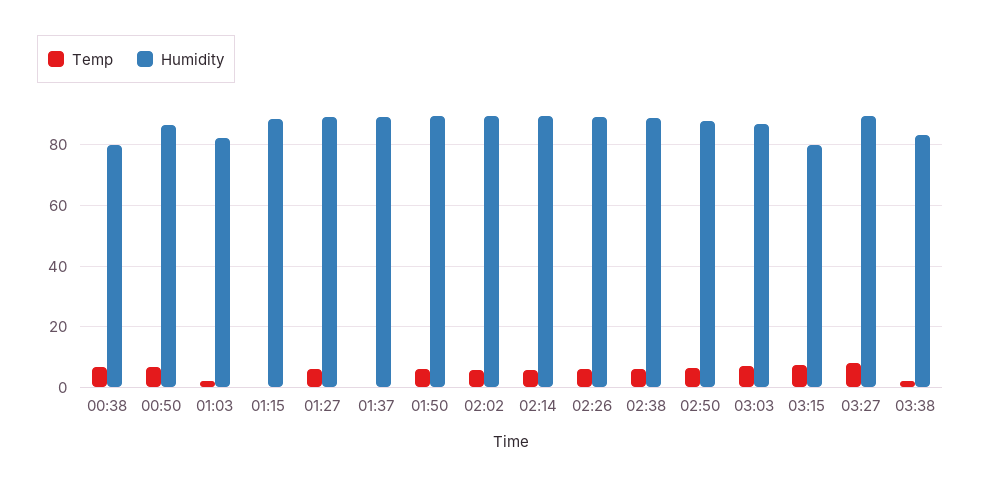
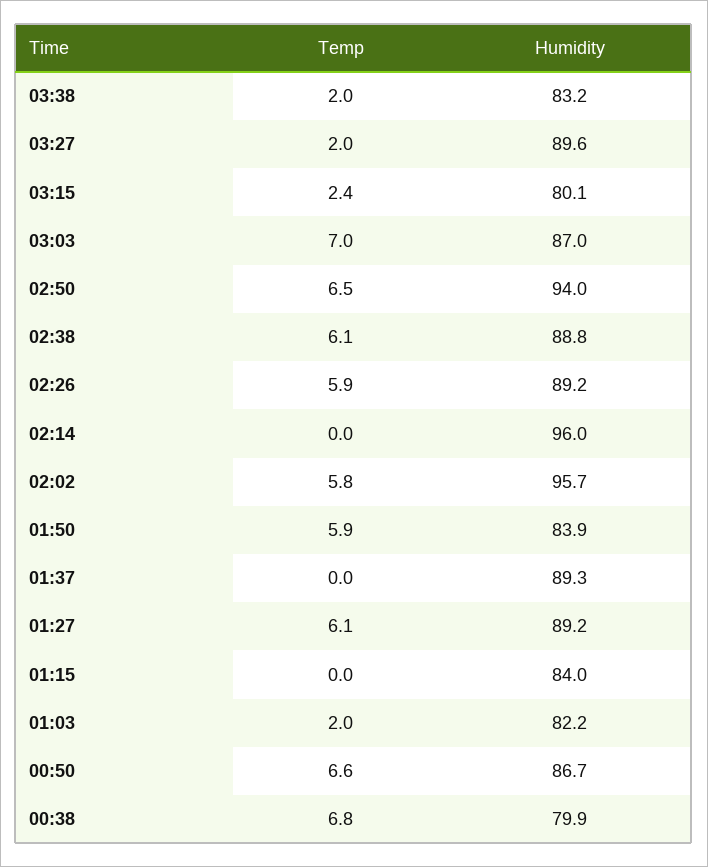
  {
    "Temp": {
      "00:38": 6.8,
      "00:50": 6.6,
      "01:03": 2,
      "01:15": 0,
      "01:27": 6.1,
      "01:37": 0,
      "01:50": 5.9,
      "02:02": 5.8,
-     "02:14": 6,
+     "02:14": 0,
      "02:26": 5.9,
      "02:38": 6.1,
      "02:50": 6.5,
      "03:03": 7,
-     "03:15": 8,
+     "03:15": 2.4,
-     "03:27": 8,
+     "03:27": 2,
      "03:38": 2
    },
    "Humidity": {
      "00:38": 79.9,
      "00:50": 86.7,
      "01:03": 82.2,
-     "01:15": 88,
+     "01:15": 84,
      "01:27": 89.2,
      "01:37": 89.3,
-     "01:50": 90,
+     "01:50": 83.9,
-     "02:02": 90,
+     "02:02": 95.7,
-     "02:14": 90,
+     "02:14": 96,
      "02:26": 89.2,
      "02:38": 88.8,
-     "02:50": 88,
+     "02:50": 94,
      "03:03": 87,
      "03:15": 80.1,
      "03:27": 89.6,
      "03:38": 83.2
    }
  }

